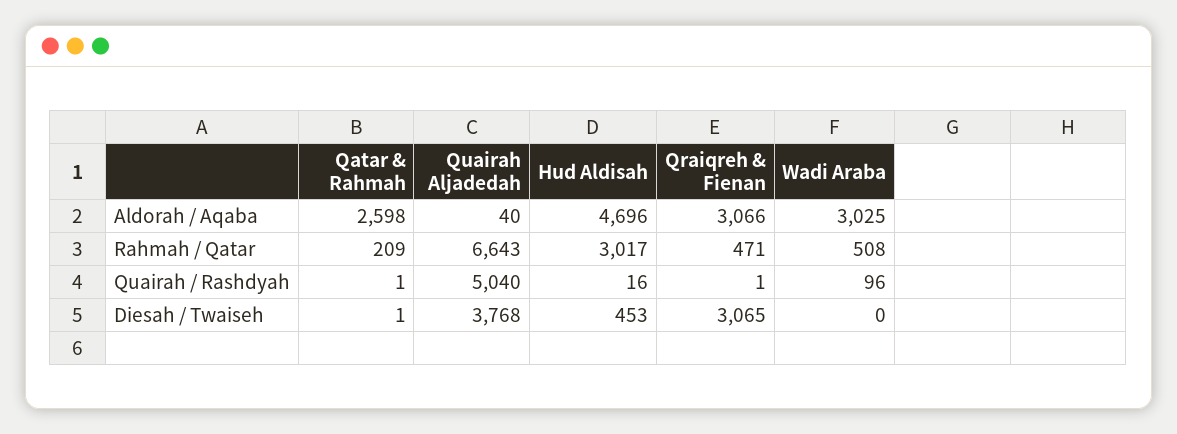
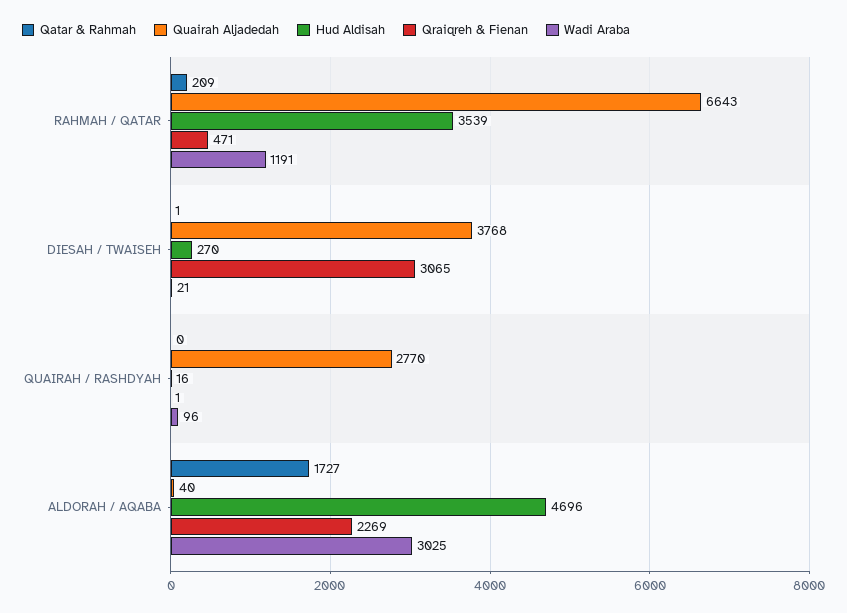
  {
    "Qatar & Rahmah": {
-     "Aldorah / Aqaba": 2598,
+     "Aldorah / Aqaba": 1727,
      "Rahmah / Qatar": 209,
-     "Quairah / Rashdyah": 1,
+     "Quairah / Rashdyah": 0,
      "Diesah / Twaiseh": 1
    },
    "Quairah Aljadedah": {
      "Aldorah / Aqaba": 40,
      "Rahmah / Qatar": 6643,
-     "Quairah / Rashdyah": 5040,
+     "Quairah / Rashdyah": 2770,
      "Diesah / Twaiseh": 3768
    },
    "Hud Aldisah": {
      "Aldorah / Aqaba": 4696,
-     "Rahmah / Qatar": 3017,
+     "Rahmah / Qatar": 3539,
      "Quairah / Rashdyah": 16,
-     "Diesah / Twaiseh": 453
+     "Diesah / Twaiseh": 270
    },
    "Qraiqreh & Fienan": {
-     "Aldorah / Aqaba": 3066,
+     "Aldorah / Aqaba": 2269,
      "Rahmah / Qatar": 471,
      "Quairah / Rashdyah": 1,
      "Diesah / Twaiseh": 3065
    },
    "Wadi Araba": {
      "Aldorah / Aqaba": 3025,
-     "Rahmah / Qatar": 508,
+     "Rahmah / Qatar": 1191,
      "Quairah / Rashdyah": 96,
-     "Diesah / Twaiseh": 0
+     "Diesah / Twaiseh": 21
    }
  }

